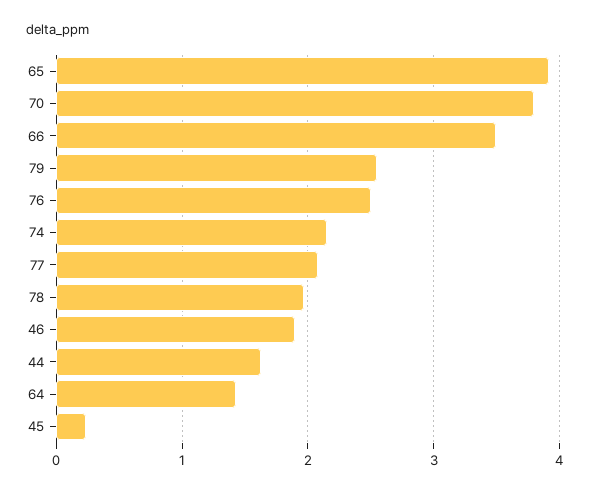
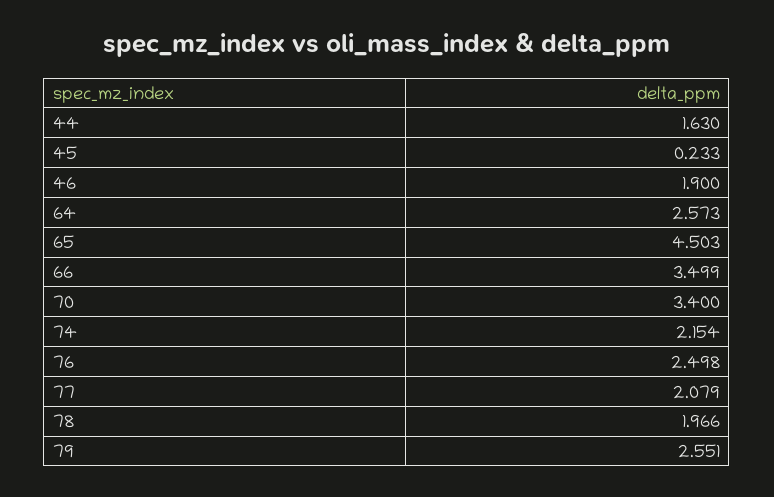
  {
-   "65": 3.9,
+   "65": 4.503,
-   "70": 3.8,
+   "70": 3.4,
    "66": 3.499,
    "79": 2.551,
    "76": 2.498,
    "74": 2.154,
    "77": 2.079,
    "78": 1.966,
    "46": 1.9,
    "44": 1.63,
-   "64": 1.4,
+   "64": 2.573,
    "45": 0.233
  }

